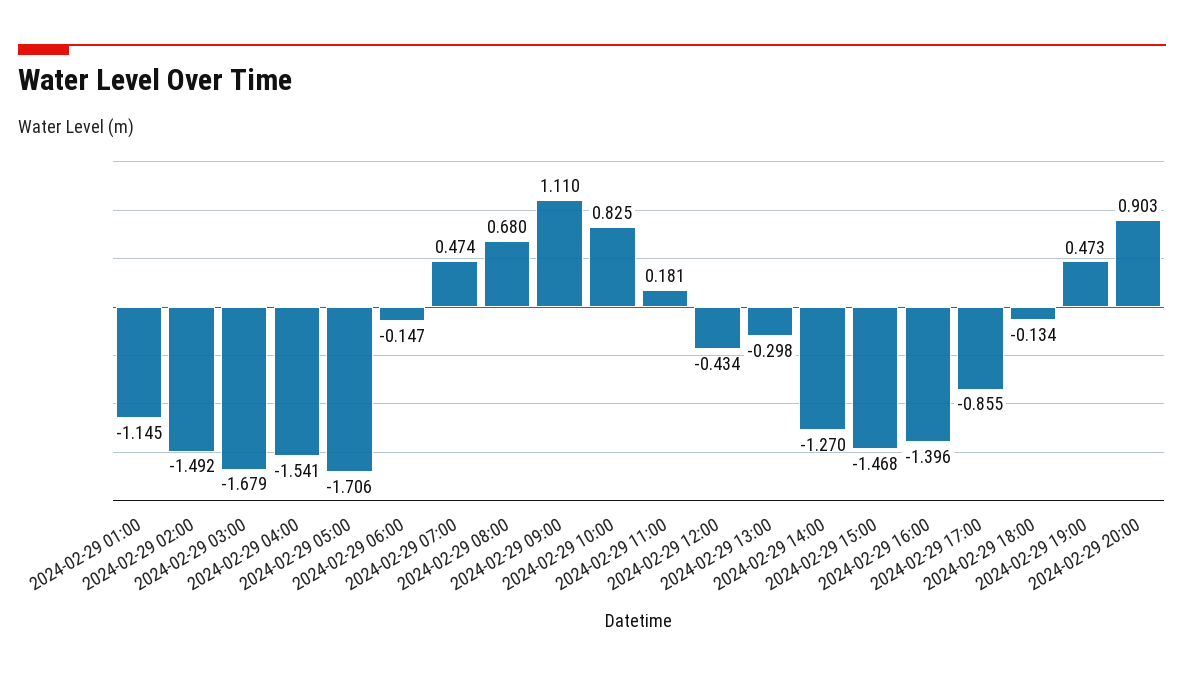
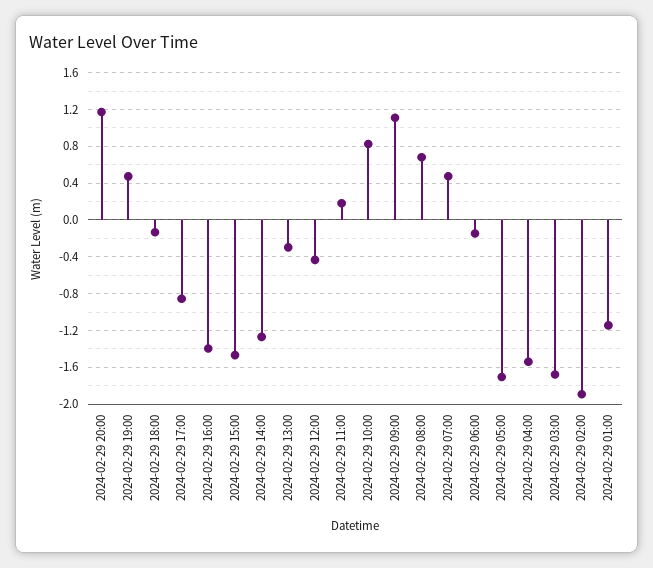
  {
    "2024-02-29 01:00": -1.145,
-   "2024-02-29 02:00": -1.492,
+   "2024-02-29 02:00": -1.9,
    "2024-02-29 03:00": -1.679,
    "2024-02-29 04:00": -1.541,
    "2024-02-29 05:00": -1.706,
    "2024-02-29 06:00": -0.147,
    "2024-02-29 07:00": 0.474,
    "2024-02-29 08:00": 0.68,
    "2024-02-29 09:00": 1.11,
    "2024-02-29 10:00": 0.825,
    "2024-02-29 11:00": 0.181,
    "2024-02-29 12:00": -0.434,
    "2024-02-29 13:00": -0.298,
    "2024-02-29 14:00": -1.27,
    "2024-02-29 15:00": -1.468,
    "2024-02-29 16:00": -1.396,
    "2024-02-29 17:00": -0.855,
    "2024-02-29 18:00": -0.134,
    "2024-02-29 19:00": 0.473,
-   "2024-02-29 20:00": 0.903
+   "2024-02-29 20:00": 1.2
  }

